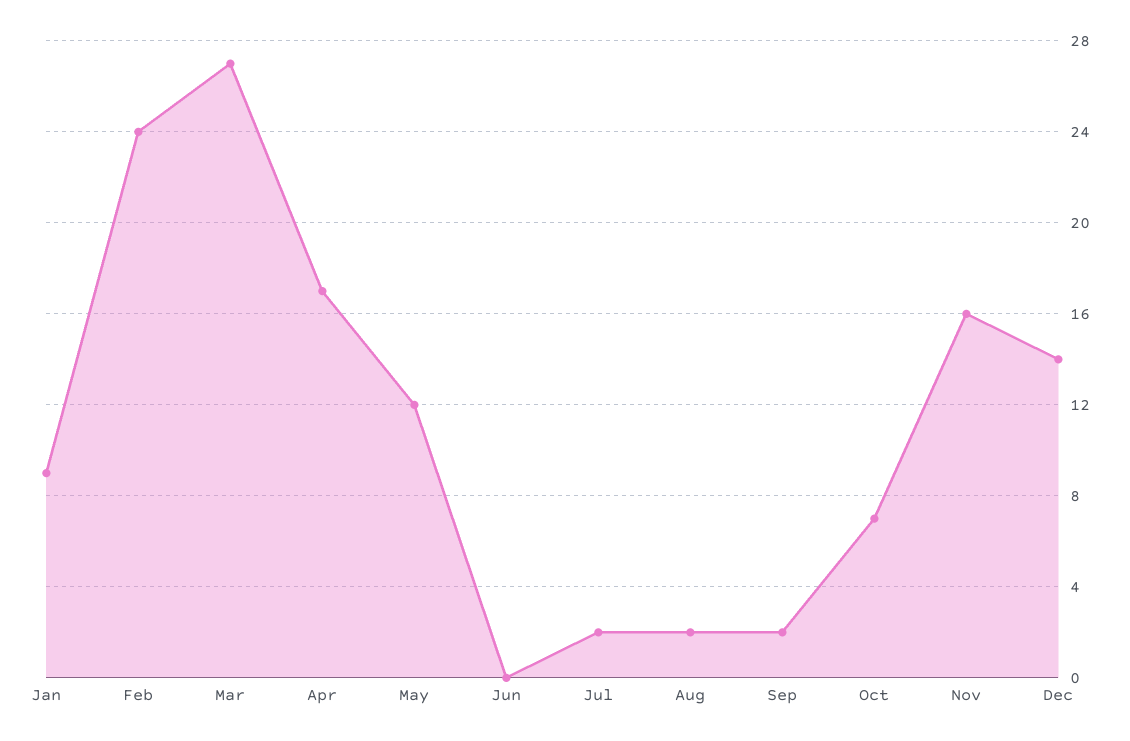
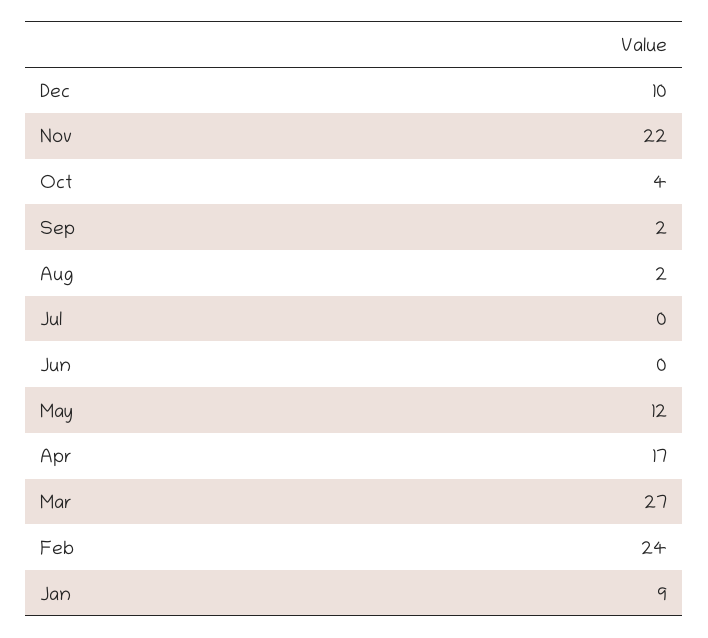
  {
    "Jan": 9,
    "Feb": 24,
    "Mar": 27,
    "Apr": 17,
    "May": 12,
    "Jun": 0,
-   "Jul": 2,
+   "Jul": 0,
    "Aug": 2,
    "Sep": 2,
-   "Oct": 7,
+   "Oct": 4,
-   "Nov": 16,
+   "Nov": 22,
-   "Dec": 14
+   "Dec": 10
  }

